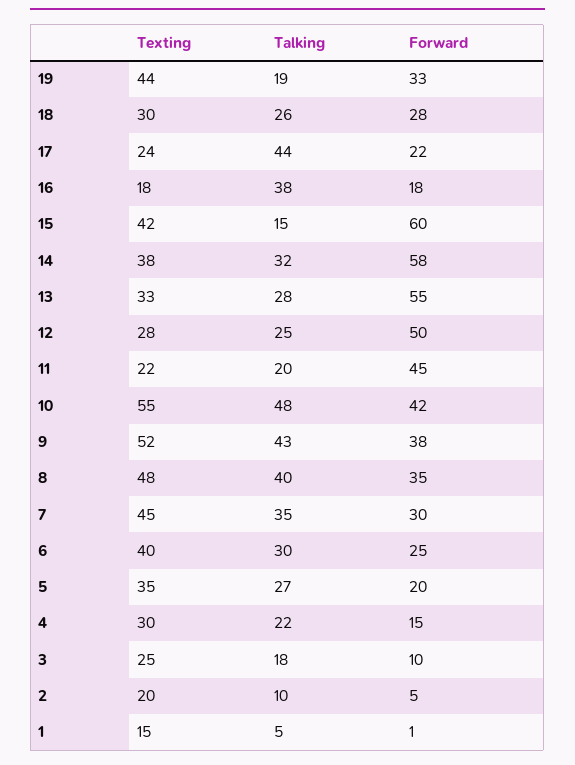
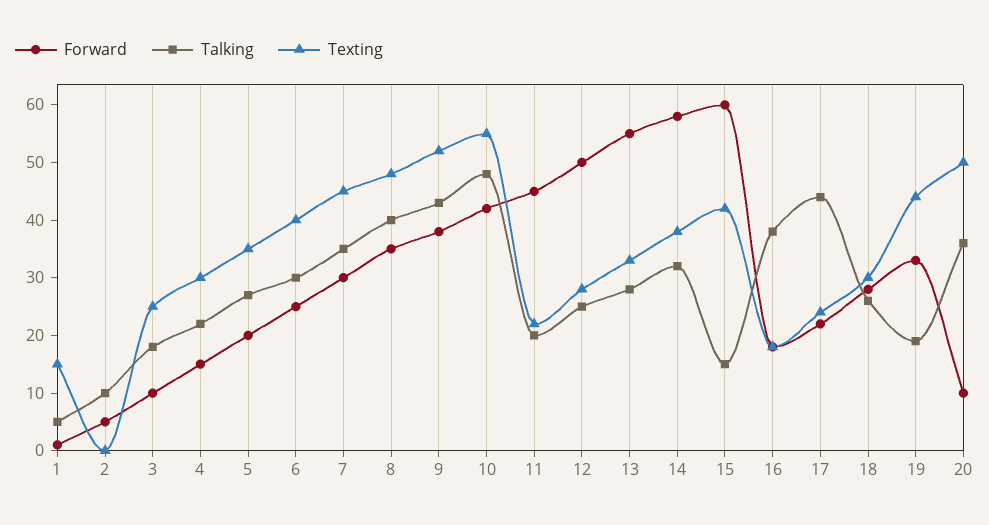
  {
    "Texting": {
      "19": 44,
      "18": 30,
      "17": 24,
      "16": 18,
      "15": 42,
      "14": 38,
      "13": 33,
      "12": 28,
      "11": 22,
      "10": 55,
      "9": 52,
      "8": 48,
      "7": 45,
      "6": 40,
      "5": 35,
      "4": 30,
      "3": 25,
-     "2": 20,
+     "2": 0,
-     "1": 15
+     "1": 15,
+     "20": 50
    },
    "Talking": {
      "19": 19,
      "18": 26,
      "17": 44,
      "16": 38,
      "15": 15,
      "14": 32,
      "13": 28,
      "12": 25,
      "11": 20,
      "10": 48,
      "9": 43,
      "8": 40,
      "7": 35,
      "6": 30,
      "5": 27,
      "4": 22,
      "3": 18,
      "2": 10,
-     "1": 5
+     "1": 5,
+     "20": 35
    },
    "Forward": {
      "19": 33,
      "18": 28,
      "17": 22,
      "16": 18,
      "15": 60,
      "14": 58,
      "13": 55,
      "12": 50,
      "11": 45,
      "10": 42,
      "9": 38,
      "8": 35,
      "7": 30,
      "6": 25,
      "5": 20,
      "4": 15,
      "3": 10,
      "2": 5,
-     "1": 1
+     "1": 1,
+     "20": 10
    }
  }

